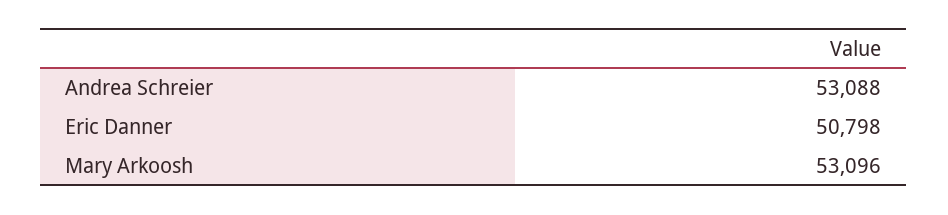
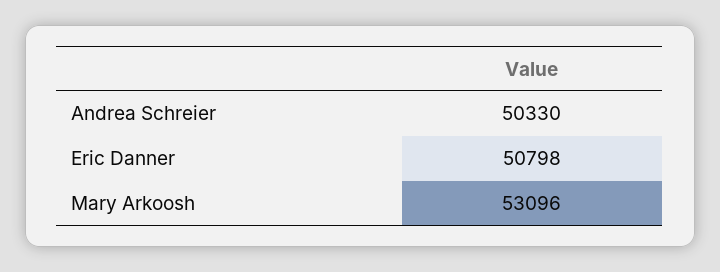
  {
-   "Andrea Schreier": 53088,
+   "Andrea Schreier": 50330,
    "Eric Danner": 50798,
    "Mary Arkoosh": 53096
  }

